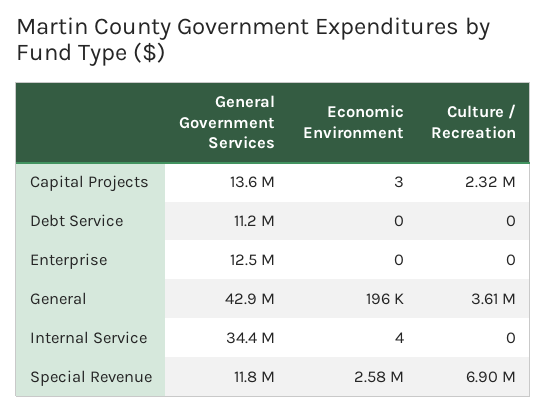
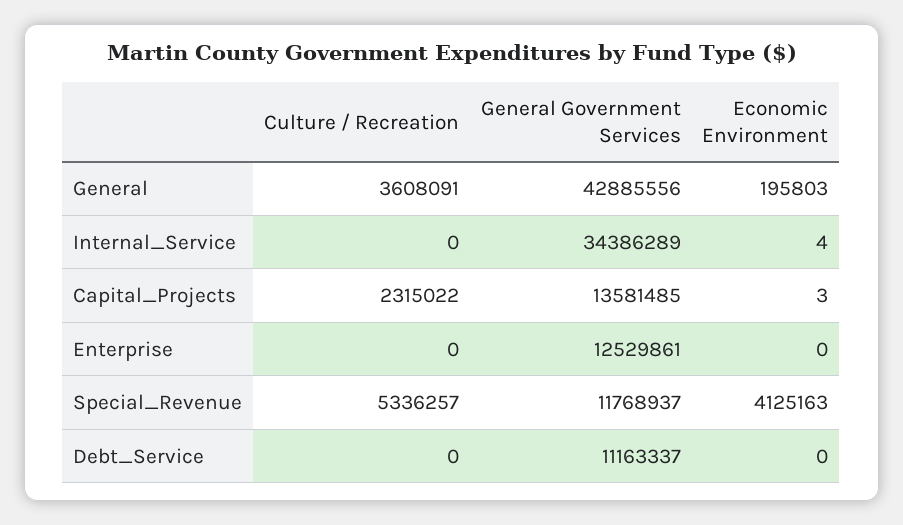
  {
    "General Government Services": {
      "Capital Projects": 13581485,
      "Debt Service": 11163337,
      "Enterprise": 12529861,
      "General": 42885556,
      "Internal Service": 34386289,
      "Special Revenue": 11768937
    },
    "Economic Environment": {
      "Capital Projects": 3,
      "Debt Service": 0,
      "Enterprise": 0,
      "General": 195803,
      "Internal Service": 4,
-     "Special Revenue": 2580000
+     "Special Revenue": 4125163
    },
    "Culture / Recreation": {
      "Capital Projects": 2315022,
      "Debt Service": 0,
      "Enterprise": 0,
      "General": 3608091,
      "Internal Service": 0,
-     "Special Revenue": 6900000
+     "Special Revenue": 5336257
    }
  }

